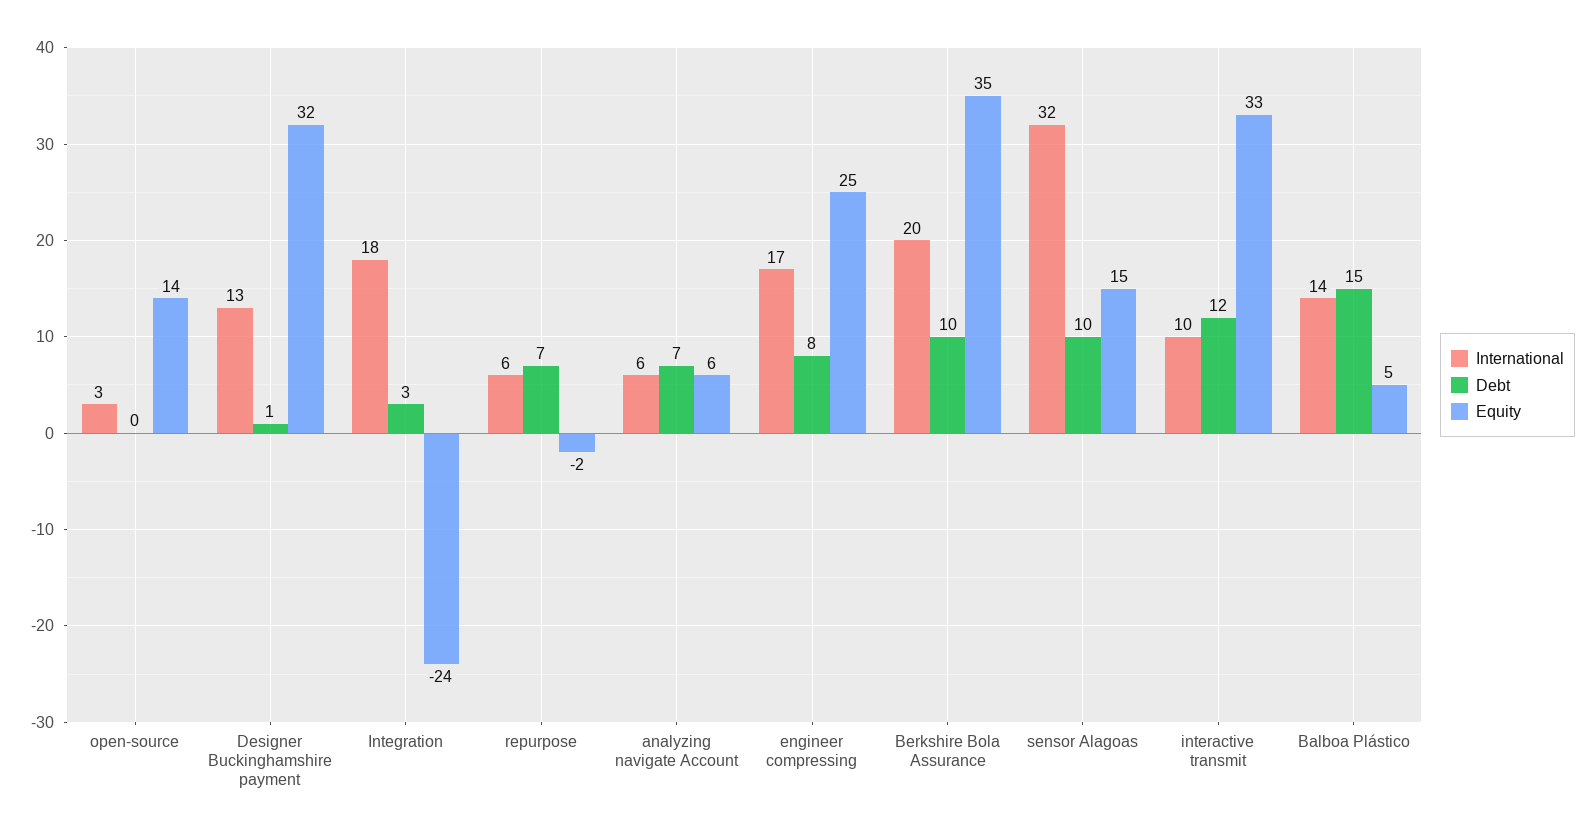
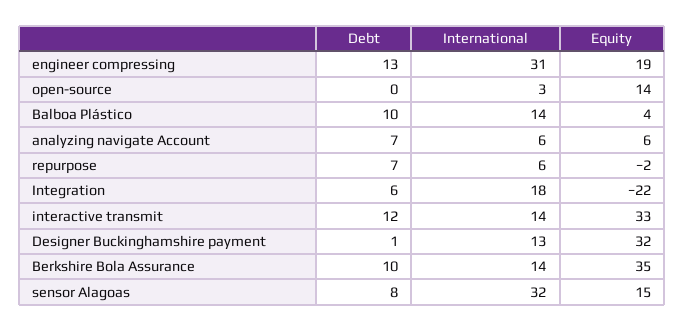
  {
    "International": {
      "open-source": 3,
      "Designer Buckinghamshire payment": 13,
      "Integration": 18,
      "repurpose": 6,
      "analyzing navigate Account": 6,
-     "engineer compressing": 17,
+     "engineer compressing": 31,
-     "Berkshire Bola Assurance": 20,
+     "Berkshire Bola Assurance": 14,
      "sensor Alagoas": 32,
-     "interactive transmit": 10,
+     "interactive transmit": 14,
      "Balboa Plástico": 14
    },
    "Debt": {
      "open-source": 0,
      "Designer Buckinghamshire payment": 1,
-     "Integration": 3,
+     "Integration": 6,
      "repurpose": 7,
      "analyzing navigate Account": 7,
-     "engineer compressing": 8,
+     "engineer compressing": 13,
      "Berkshire Bola Assurance": 10,
-     "sensor Alagoas": 10,
+     "sensor Alagoas": 8,
      "interactive transmit": 12,
-     "Balboa Plástico": 15
+     "Balboa Plástico": 10
    },
    "Equity": {
      "open-source": 14,
      "Designer Buckinghamshire payment": 32,
-     "Integration": -24,
+     "Integration": -22,
      "repurpose": -2,
      "analyzing navigate Account": 6,
-     "engineer compressing": 25,
+     "engineer compressing": 19,
      "Berkshire Bola Assurance": 35,
      "sensor Alagoas": 15,
      "interactive transmit": 33,
-     "Balboa Plástico": 5
+     "Balboa Plástico": 4
    }
  }

